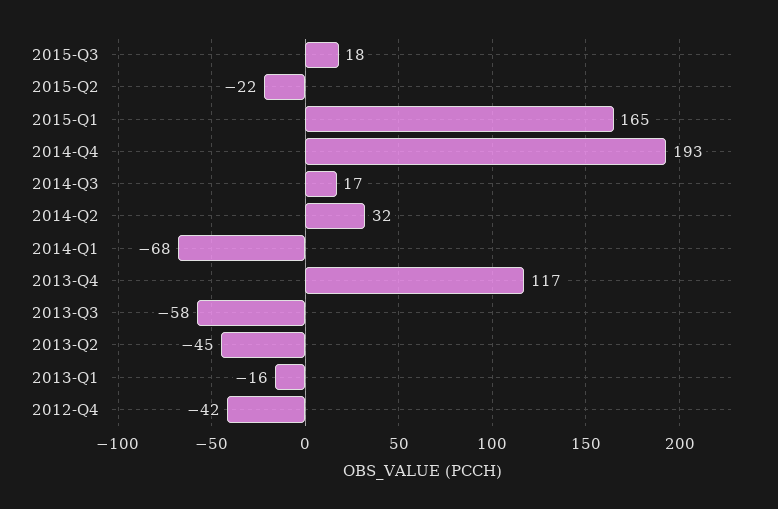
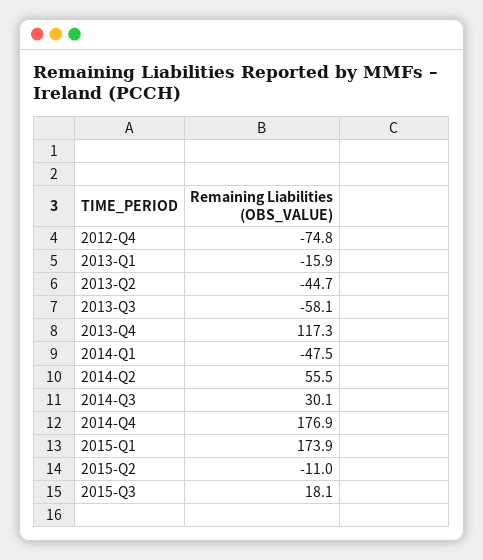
  {
    "2015-Q3": 18.1,
-   "2015-Q2": -22,
+   "2015-Q2": -11,
-   "2015-Q1": 165,
+   "2015-Q1": 173.9,
-   "2014-Q4": 193,
+   "2014-Q4": 176.9,
-   "2014-Q3": 17,
+   "2014-Q3": 30.1,
-   "2014-Q2": 32,
+   "2014-Q2": 55.5,
-   "2014-Q1": -68,
+   "2014-Q1": -47.5,
    "2013-Q4": 117.3,
    "2013-Q3": -58.1,
    "2013-Q2": -44.7,
    "2013-Q1": -15.9,
-   "2012-Q4": -42
+   "2012-Q4": -74.8
  }

